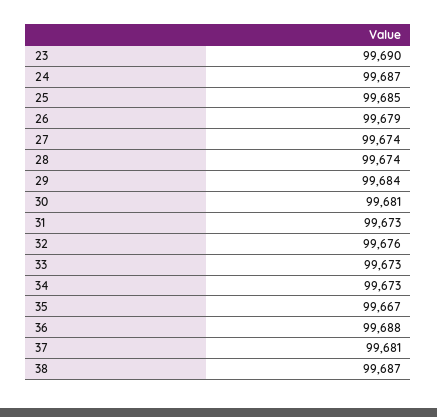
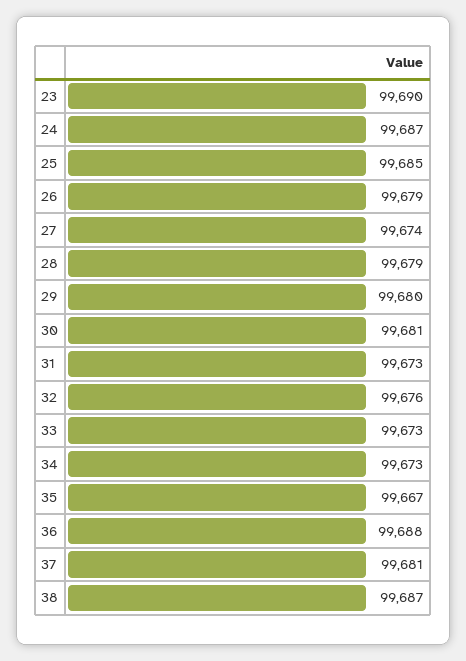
  {
    "23": 99690,
    "24": 99687,
    "25": 99685,
    "26": 99679,
    "27": 99674,
-   "28": 99674,
+   "28": 99679,
-   "29": 99684,
+   "29": 99680,
    "30": 99681,
    "31": 99673,
    "32": 99676,
    "33": 99673,
    "34": 99673,
    "35": 99667,
    "36": 99688,
    "37": 99681,
    "38": 99687
  }

